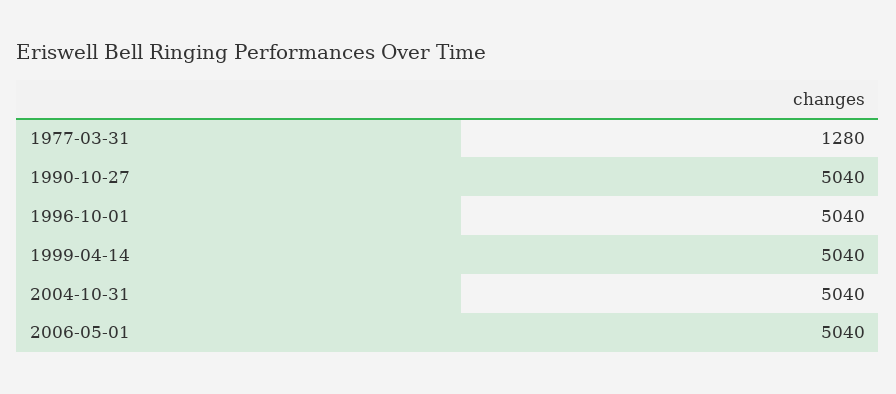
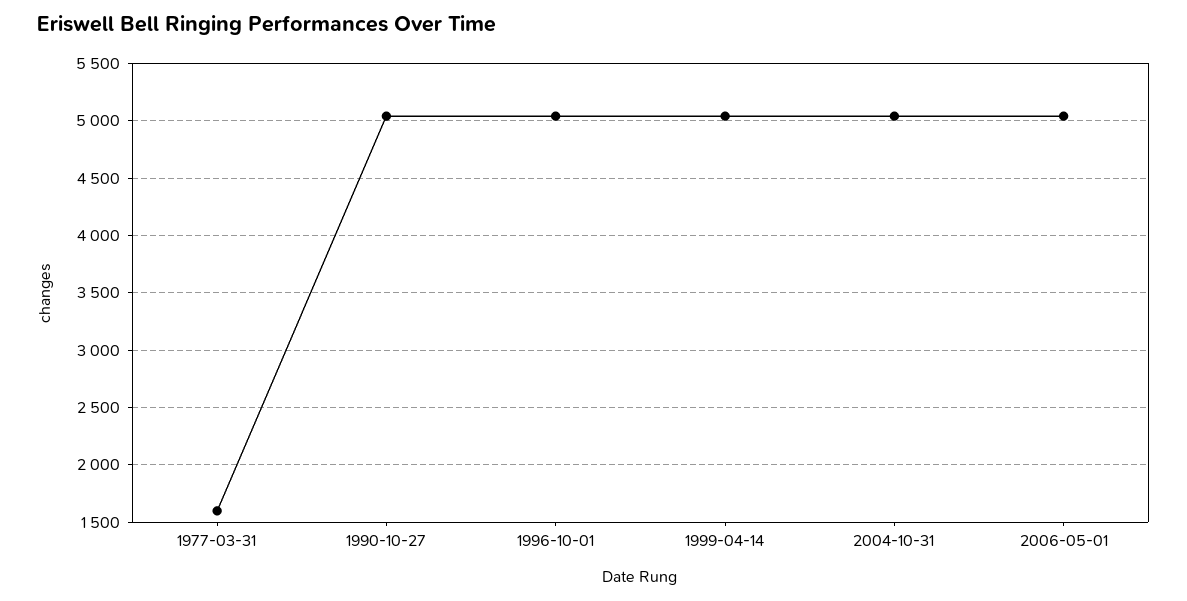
  {
-   "1977-03-31": 1280,
+   "1977-03-31": 1600,
    "1990-10-27": 5040,
    "1996-10-01": 5040,
    "1999-04-14": 5040,
    "2004-10-31": 5040,
    "2006-05-01": 5040
  }

